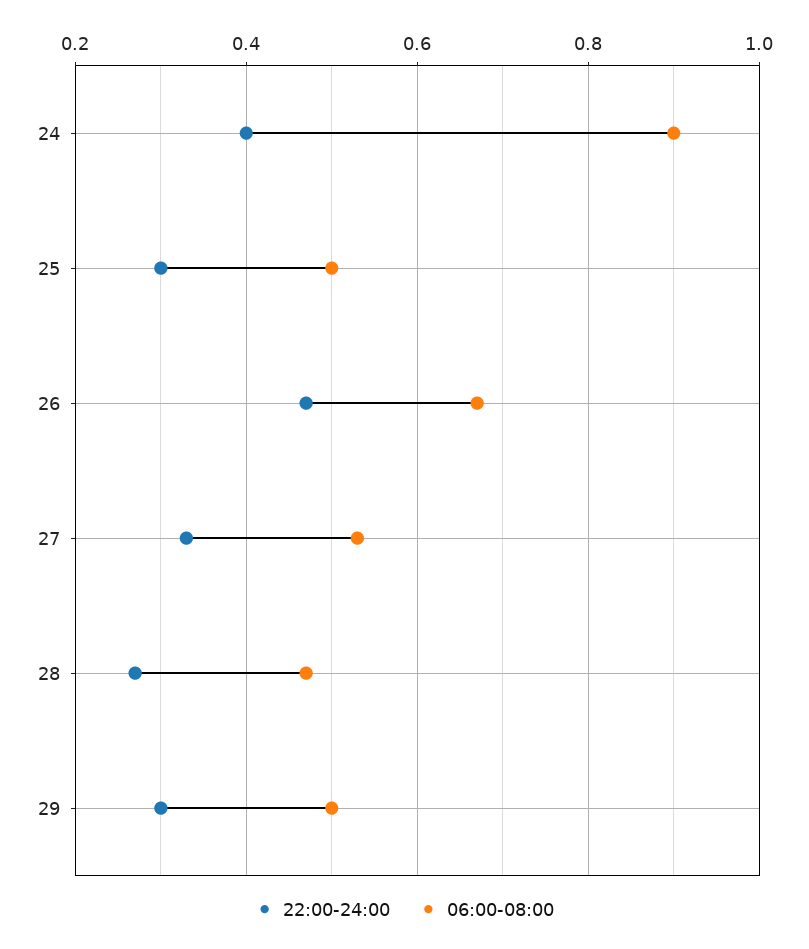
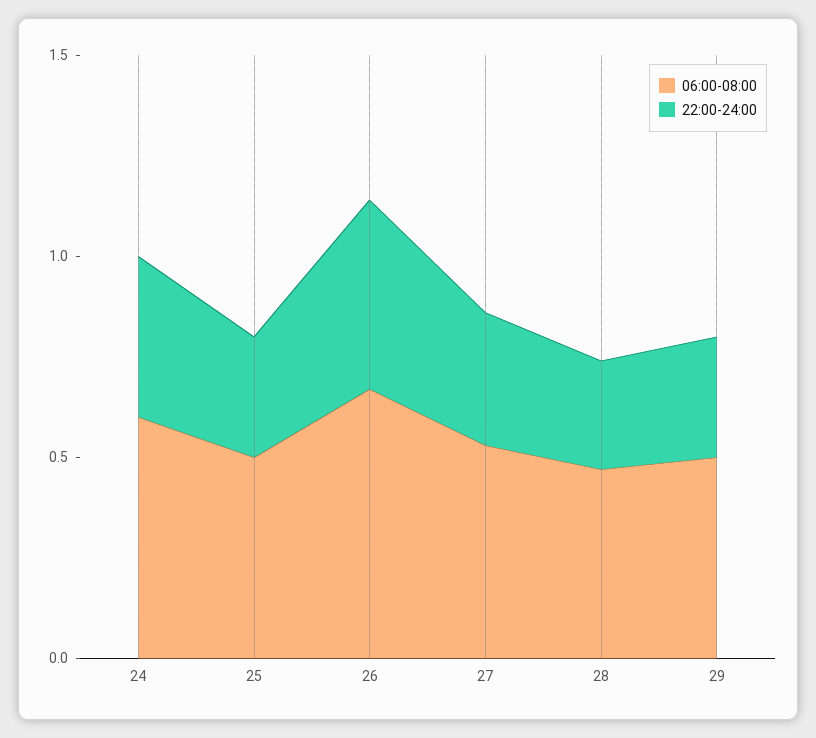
  {
    "22:00-24:00": {
      "24": 0.4,
      "25": 0.3,
      "26": 0.45,
      "27": 0.35,
      "28": 0.25,
      "29": 0.3
    },
    "06:00-08:00": {
-     "24": 0.9,
+     "24": 0.6,
      "25": 0.5,
      "26": 0.65,
      "27": 0.55,
      "28": 0.45,
      "29": 0.5
    }
  }

